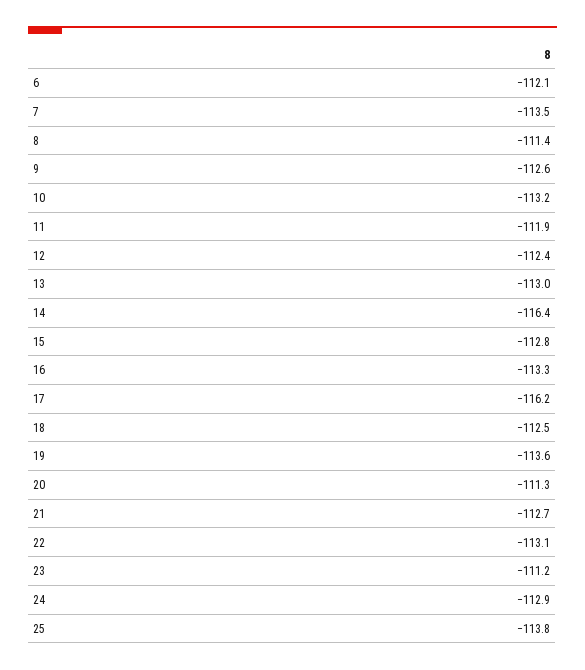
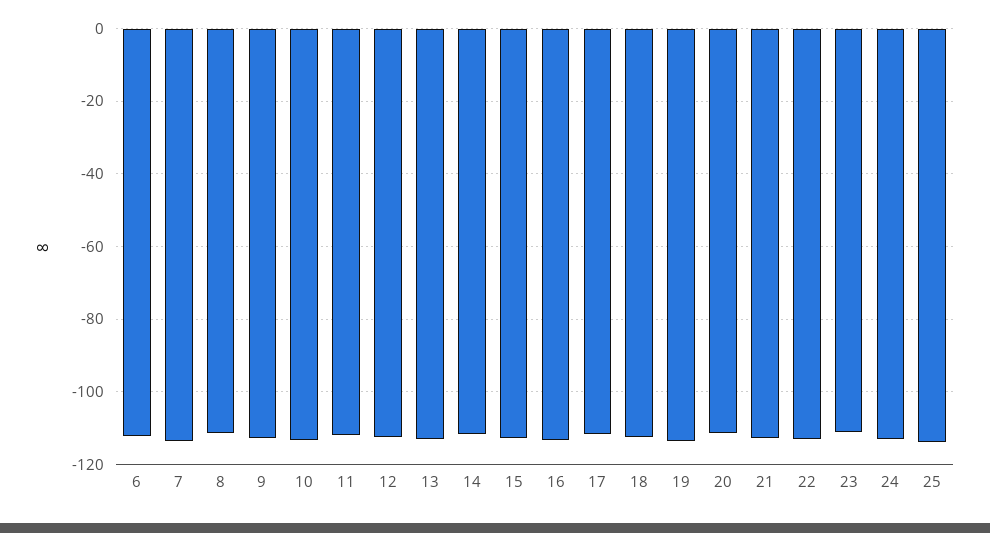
  {
    "6": -112.1,
    "7": -113.5,
    "8": -111.4,
    "9": -112.6,
    "10": -113.2,
    "11": -111.9,
    "12": -112.4,
    "13": -113,
-   "14": -116.4,
+   "14": -112,
    "15": -112.8,
    "16": -113.3,
-   "17": -116.2,
+   "17": -112,
    "18": -112.5,
    "19": -113.6,
    "20": -111.3,
    "21": -112.7,
    "22": -113.1,
    "23": -111.2,
    "24": -112.9,
    "25": -113.8
  }

